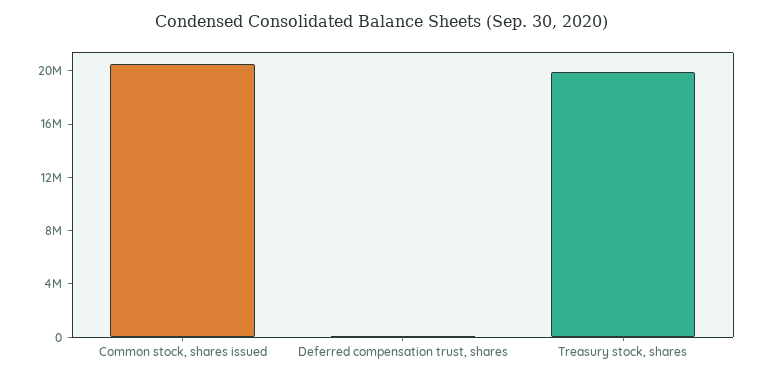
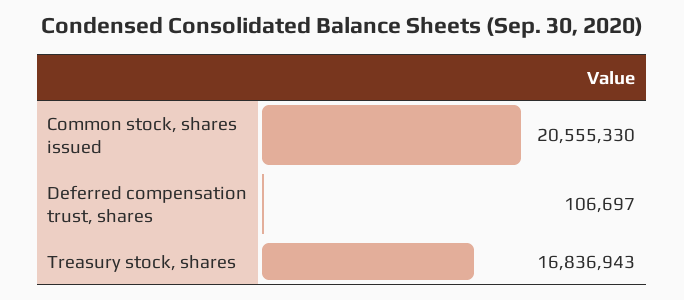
  {
    "Common stock, shares issued": 20555330,
    "Deferred compensation trust, shares": 106697,
-   "Treasury stock, shares": 20000000
+   "Treasury stock, shares": 16836943
  }

